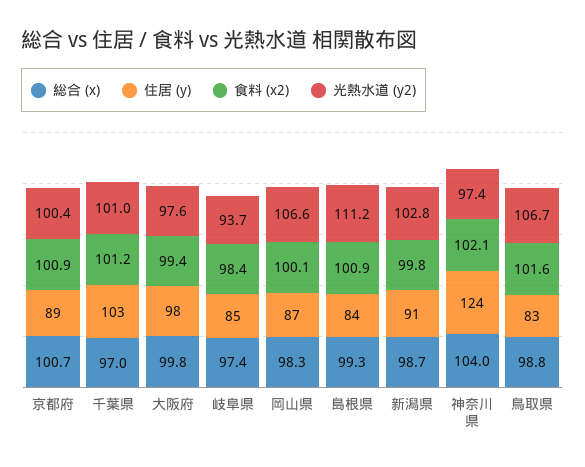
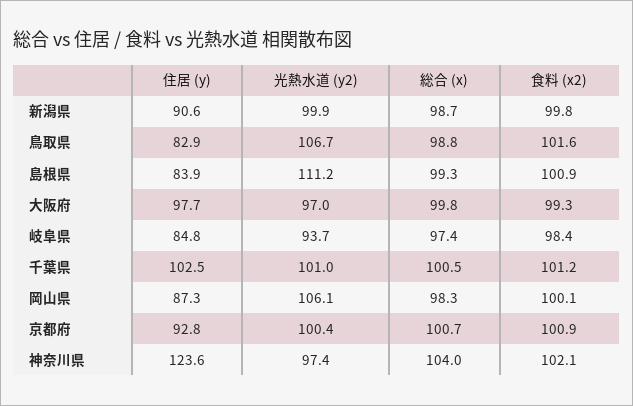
  {
    "総合 (x)": {
      "京都府": 100.7,
-     "千葉県": 97,
+     "千葉県": 100.5,
      "大阪府": 99.8,
      "岐阜県": 97.4,
      "岡山県": 98.3,
      "島根県": 99.3,
      "新潟県": 98.7,
      "神奈川県": 104,
      "鳥取県": 98.8
    },
    "住居 (y)": {
-     "京都府": 89,
+     "京都府": 92.8,
      "千葉県": 102.5,
      "大阪府": 97.7,
      "岐阜県": 84.8,
      "岡山県": 87.3,
      "島根県": 83.9,
      "新潟県": 90.6,
      "神奈川県": 123.6,
      "鳥取県": 82.9
    },
    "食料 (x2)": {
      "京都府": 100.9,
      "千葉県": 101.2,
-     "大阪府": 99.4,
+     "大阪府": 99.3,
      "岐阜県": 98.4,
      "岡山県": 100.1,
      "島根県": 100.9,
      "新潟県": 99.8,
      "神奈川県": 102.1,
      "鳥取県": 101.6
    },
    "光熱水道 (y2)": {
      "京都府": 100.4,
      "千葉県": 101,
-     "大阪府": 97.6,
+     "大阪府": 97,
      "岐阜県": 93.7,
-     "岡山県": 106.6,
+     "岡山県": 106.1,
      "島根県": 111.2,
-     "新潟県": 102.8,
+     "新潟県": 99.9,
      "神奈川県": 97.4,
      "鳥取県": 106.7
    }
  }

